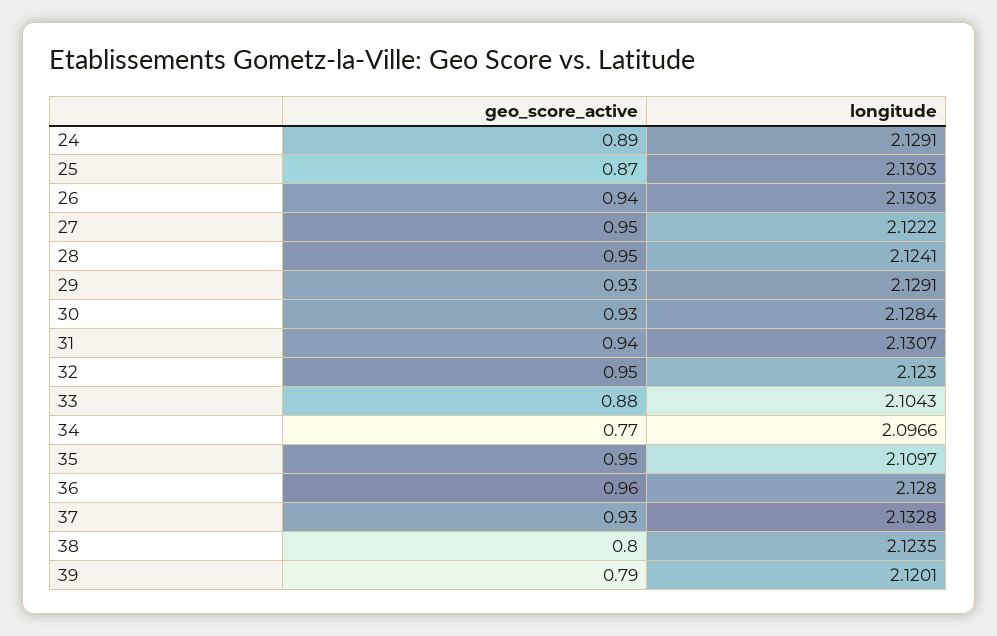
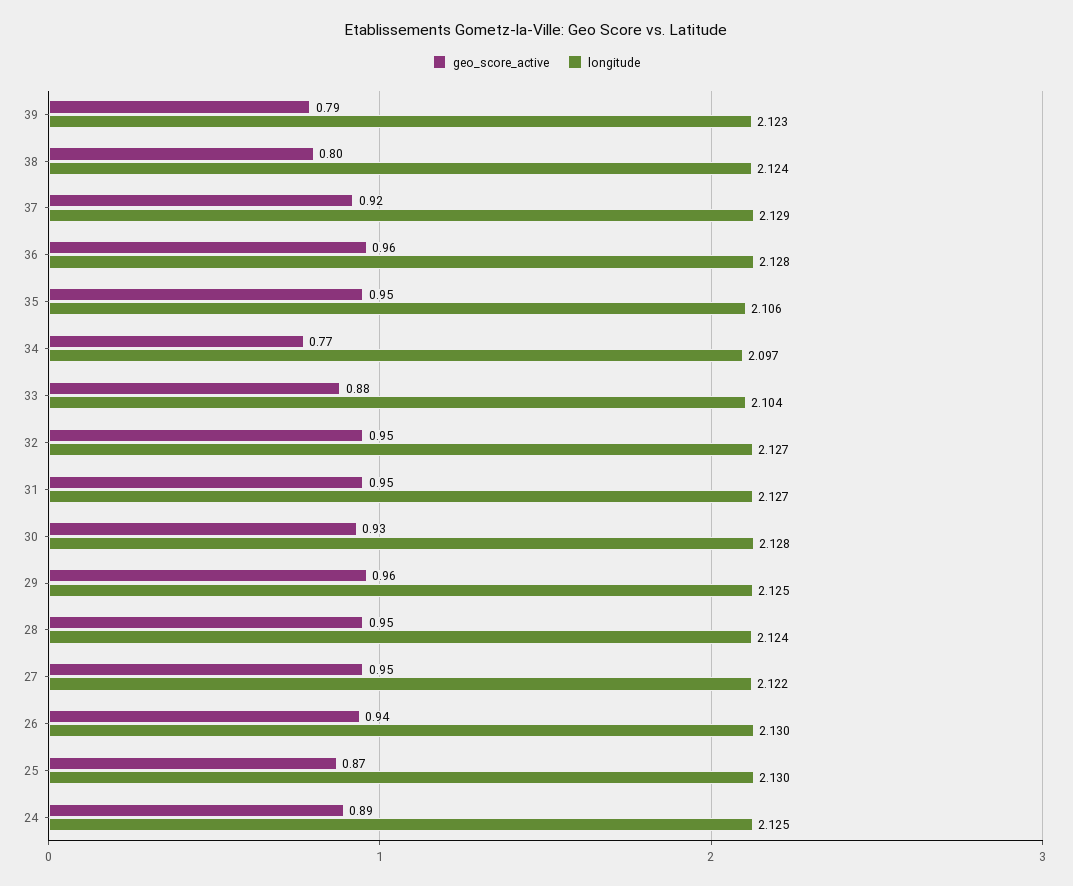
  {
    "geo_score_active": {
      "24": 0.89,
      "25": 0.87,
      "26": 0.94,
      "27": 0.95,
      "28": 0.95,
-     "29": 0.93,
+     "29": 0.96,
      "30": 0.93,
-     "31": 0.94,
+     "31": 0.95,
      "32": 0.95,
      "33": 0.88,
      "34": 0.77,
      "35": 0.95,
      "36": 0.96,
-     "37": 0.93,
+     "37": 0.92,
      "38": 0.8,
      "39": 0.79
    },
    "longitude": {
-     "24": 2.1291,
+     "24": 2.125,
      "25": 2.1303,
      "26": 2.1303,
      "27": 2.1222,
      "28": 2.1241,
-     "29": 2.1291,
+     "29": 2.125,
      "30": 2.1284,
-     "31": 2.1307,
+     "31": 2.127,
-     "32": 2.123,
+     "32": 2.127,
      "33": 2.1043,
      "34": 2.0966,
-     "35": 2.1097,
+     "35": 2.106,
      "36": 2.128,
-     "37": 2.1328,
+     "37": 2.129,
      "38": 2.1235,
-     "39": 2.1201
+     "39": 2.123
    }
  }

